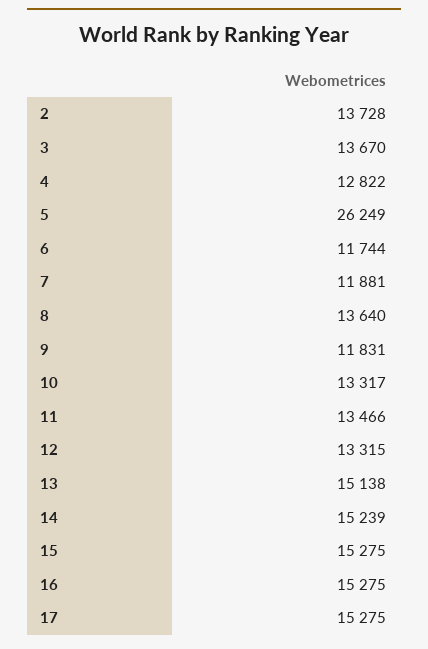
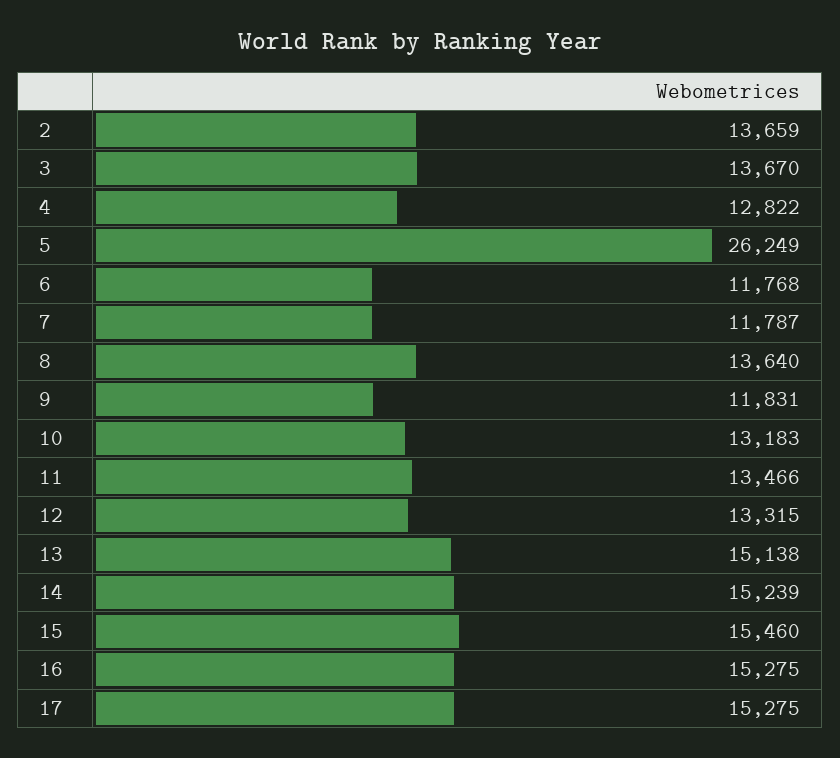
  {
-   "2": 13728,
+   "2": 13659,
    "3": 13670,
    "4": 12822,
    "5": 26249,
-   "6": 11744,
+   "6": 11768,
-   "7": 11881,
+   "7": 11787,
    "8": 13640,
    "9": 11831,
-   "10": 13317,
+   "10": 13183,
    "11": 13466,
    "12": 13315,
    "13": 15138,
    "14": 15239,
-   "15": 15275,
+   "15": 15460,
    "16": 15275,
    "17": 15275
  }

